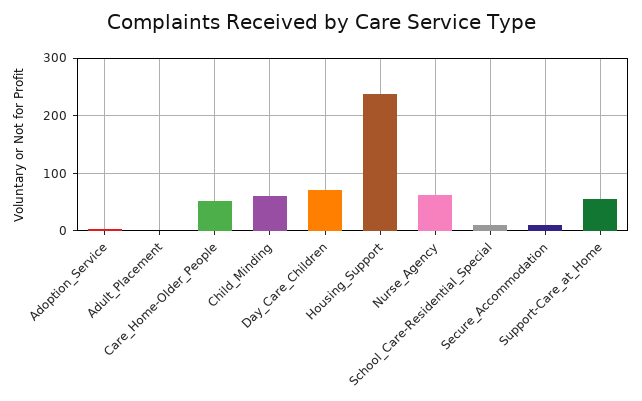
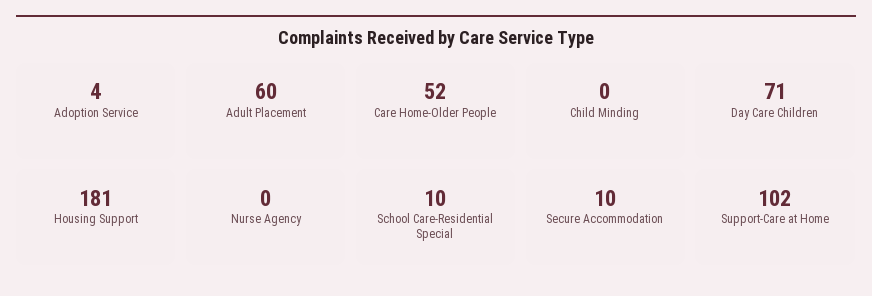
  {
    "Adoption_Service": 4,
-   "Adult_Placement": 0,
+   "Adult_Placement": 60,
    "Care_Home-Older_People": 52,
-   "Child_Minding": 60,
+   "Child_Minding": 0,
    "Day_Care_Children": 71,
-   "Housing_Support": 240,
+   "Housing_Support": 181,
-   "Nurse_Agency": 60,
+   "Nurse_Agency": 0,
    "School_Care-Residential_Special": 10,
    "Secure_Accommodation": 10,
-   "Support-Care_at_Home": 60
+   "Support-Care_at_Home": 102
  }

